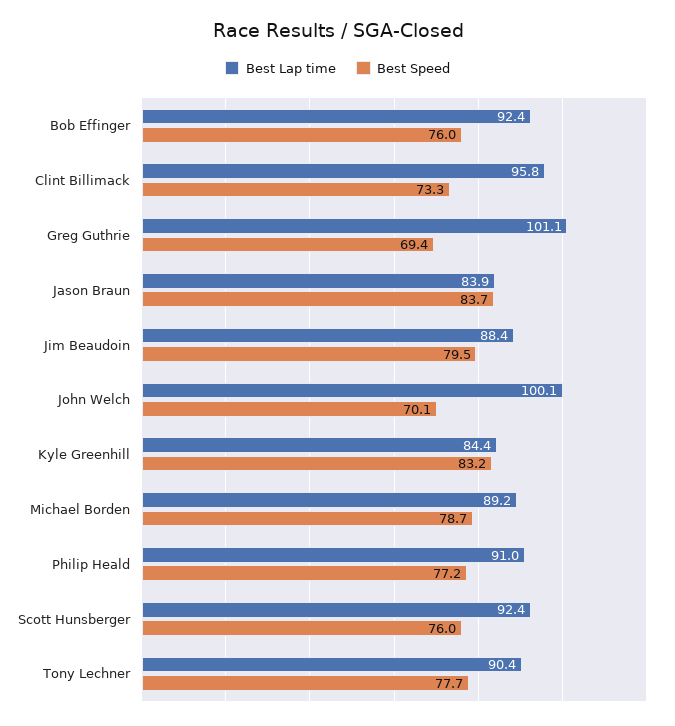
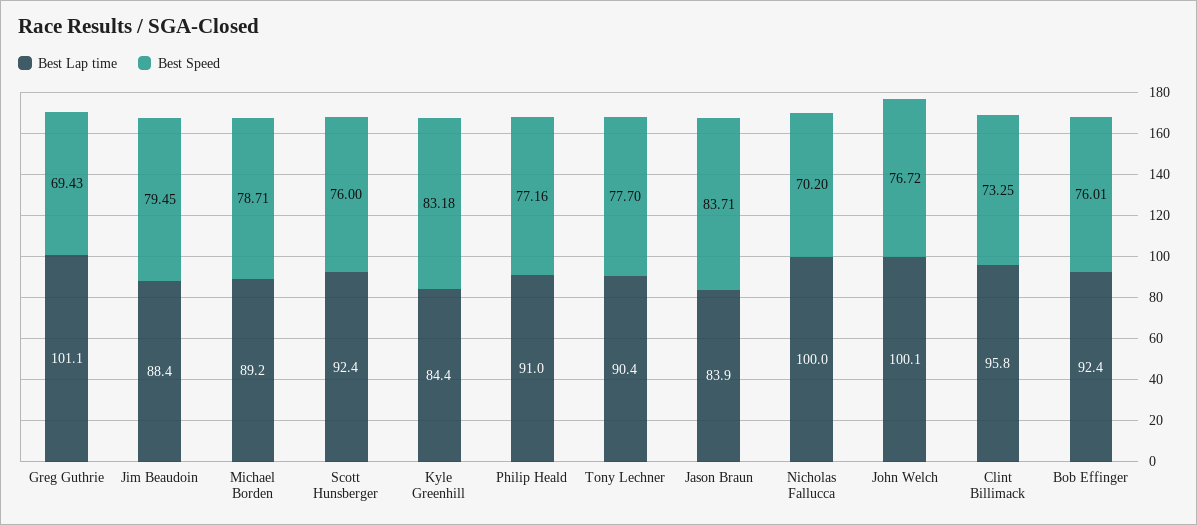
  {
    "Best Lap time": {
      "Bob Effinger": 92.4,
      "Clint Billimack": 95.8,
      "Greg Guthrie": 101.1,
      "Jason Braun": 83.9,
      "Jim Beaudoin": 88.4,
      "John Welch": 100.1,
      "Kyle Greenhill": 84.4,
      "Michael Borden": 89.2,
      "Philip Heald": 91,
      "Scott Hunsberger": 92.4,
-     "Tony Lechner": 90.4
+     "Tony Lechner": 90.4,
+     "Nicholas Fallucca": 100
    },
    "Best Speed": {
      "Bob Effinger": 76.01,
      "Clint Billimack": 73.25,
      "Greg Guthrie": 69.43,
      "Jason Braun": 83.71,
      "Jim Beaudoin": 79.45,
-     "John Welch": 70.1,
+     "John Welch": 76.72,
      "Kyle Greenhill": 83.18,
      "Michael Borden": 78.71,
      "Philip Heald": 77.16,
      "Scott Hunsberger": 76,
-     "Tony Lechner": 77.7
+     "Tony Lechner": 77.7,
+     "Nicholas Fallucca": 70.2
    }
  }

